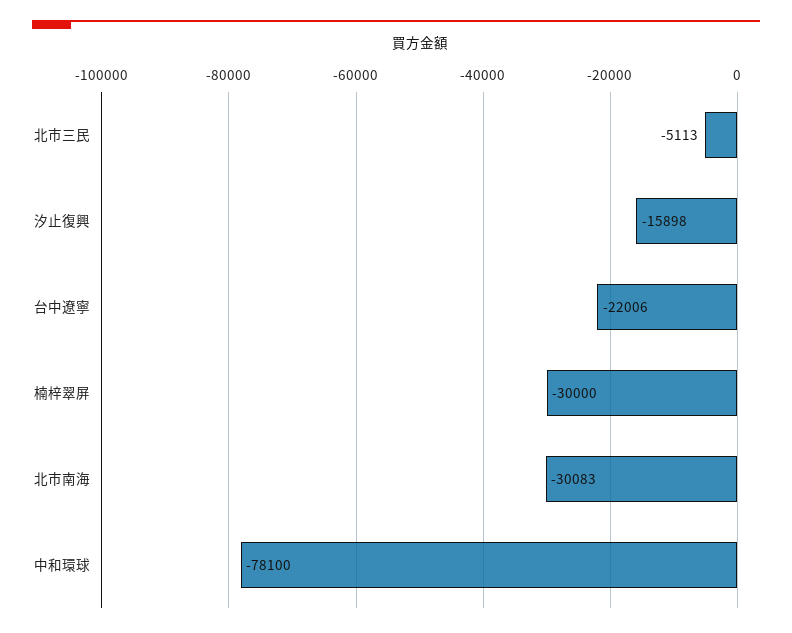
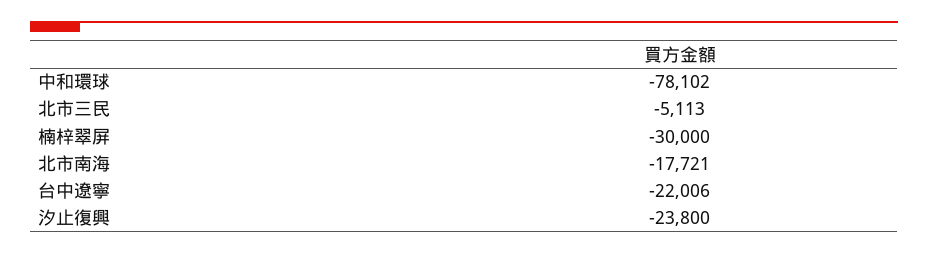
  {
    "北市三民": -5113,
-   "汐止復興": -15898,
+   "汐止復興": -23800,
    "台中遼寧": -22006,
    "楠梓翠屏": -30000,
-   "北市南海": -30083,
+   "北市南海": -17721,
-   "中和環球": -78100
+   "中和環球": -78102
  }

